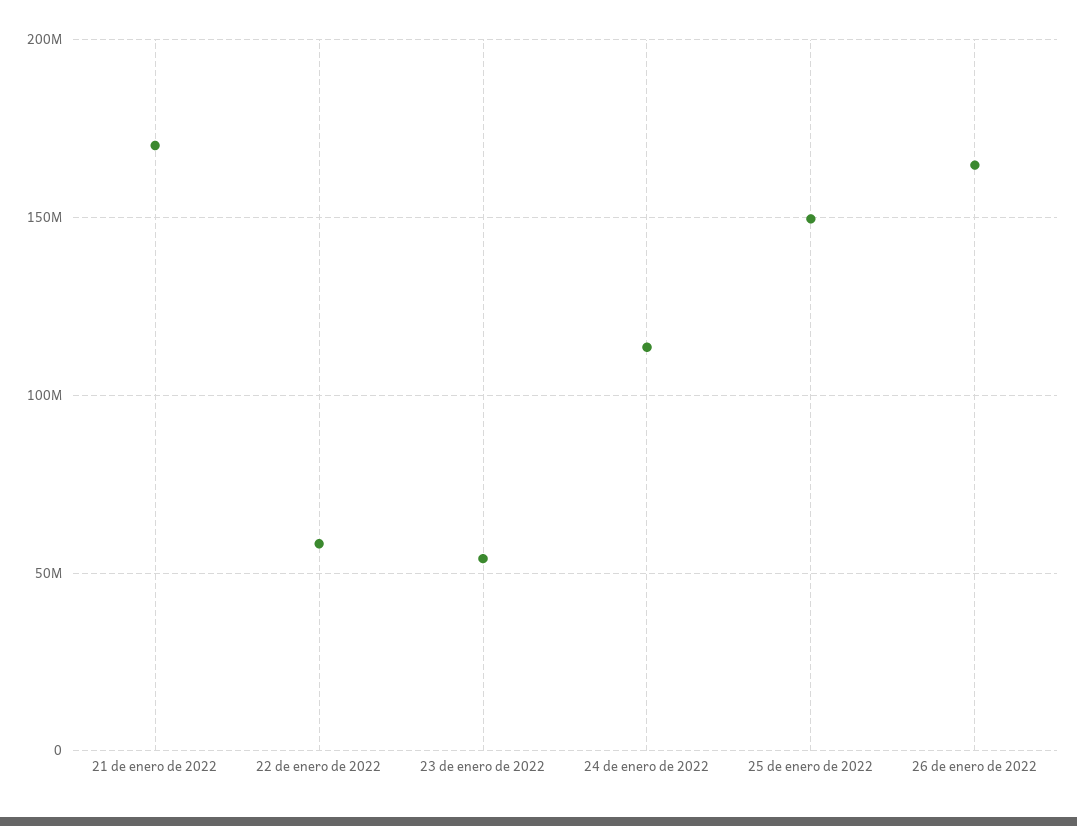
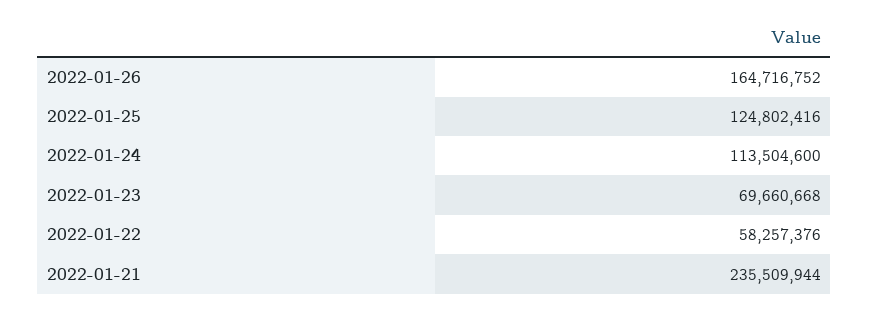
  {
-   "21 de enero de 2022": 170000000,
+   "21 de enero de 2022": 235509944,
    "22 de enero de 2022": 58257376,
-   "23 de enero de 2022": 55000000,
+   "23 de enero de 2022": 69660668,
    "24 de enero de 2022": 113504600,
-   "25 de enero de 2022": 150000000,
+   "25 de enero de 2022": 124802416,
    "26 de enero de 2022": 164716752
  }

